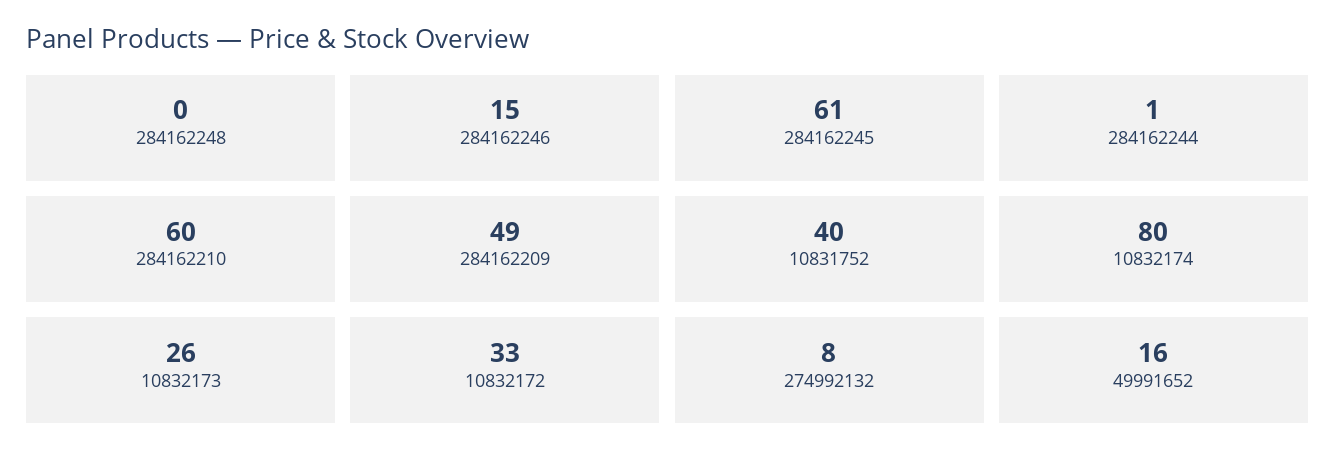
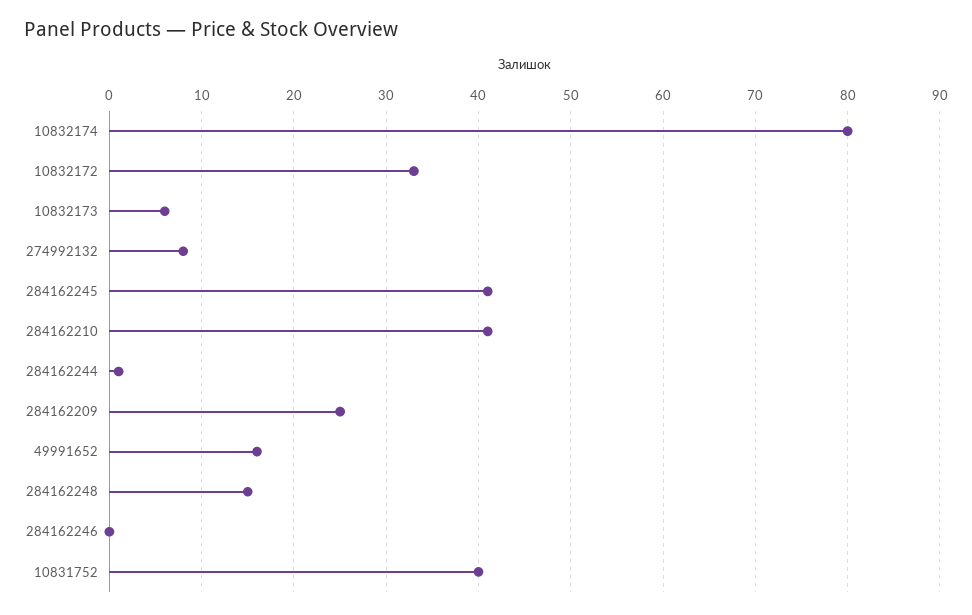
  {
-   "284162248": 0,
+   "284162248": 15,
-   "284162246": 15,
+   "284162246": 0,
-   "284162245": 61,
+   "284162245": 41,
    "284162244": 1,
-   "284162210": 60,
+   "284162210": 41,
-   "284162209": 49,
+   "284162209": 25,
    "10831752": 40,
    "10832174": 80,
-   "10832173": 26,
+   "10832173": 6,
    "10832172": 33,
    "274992132": 8,
    "49991652": 16
  }

